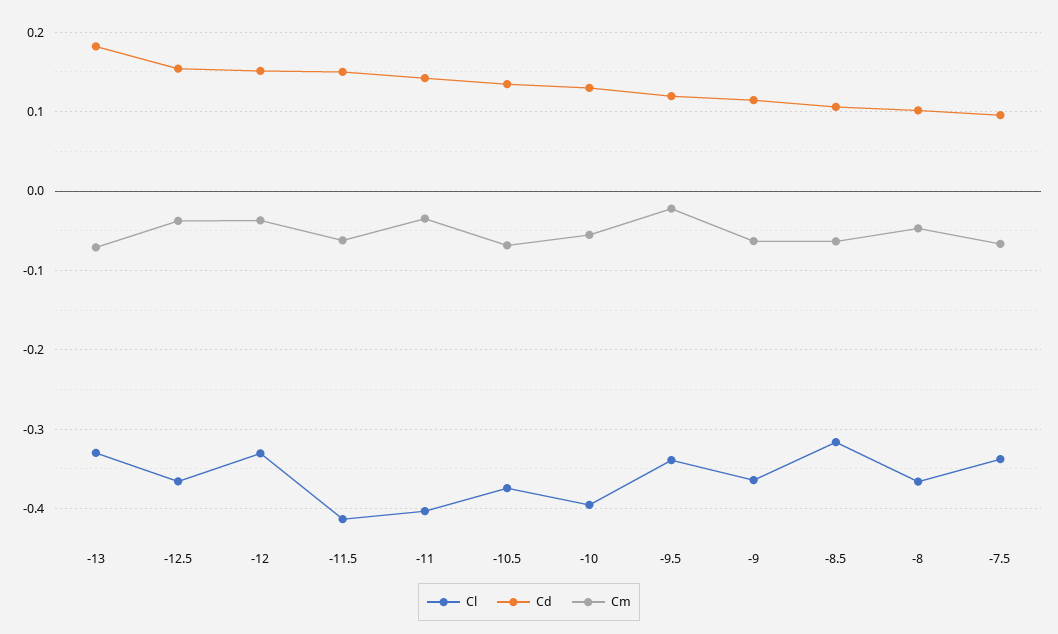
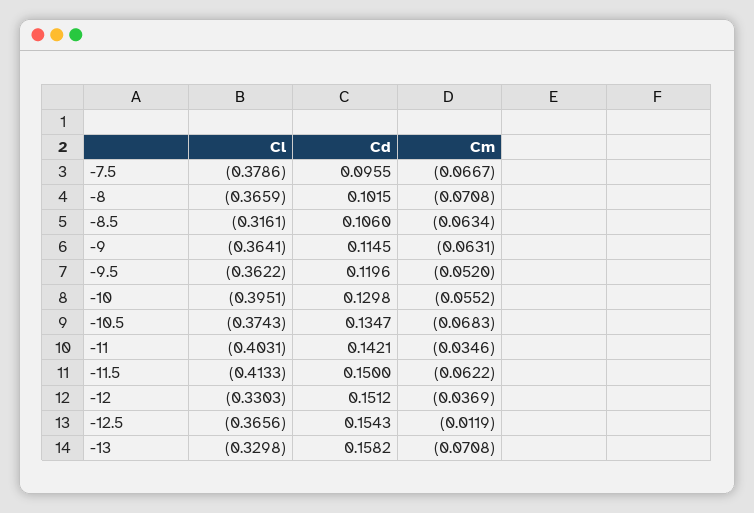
  {
    "Cl": {
      "-13": -0.3298,
      "-12.5": -0.3656,
      "-12": -0.3303,
      "-11.5": -0.4133,
      "-11": -0.4031,
      "-10.5": -0.3743,
      "-10": -0.3951,
-     "-9.5": -0.34,
+     "-9.5": -0.3622,
      "-9": -0.3641,
      "-8.5": -0.3161,
      "-8": -0.3659,
-     "-7.5": -0.34
+     "-7.5": -0.3786
    },
    "Cd": {
-     "-13": 0.18,
+     "-13": 0.1582,
      "-12.5": 0.1543,
      "-12": 0.1512,
      "-11.5": 0.15,
      "-11": 0.1421,
      "-10.5": 0.1347,
      "-10": 0.1298,
      "-9.5": 0.1196,
      "-9": 0.1145,
      "-8.5": 0.106,
      "-8": 0.1015,
      "-7.5": 0.0955
    },
    "Cm": {
      "-13": -0.0708,
-     "-12.5": -0.04,
+     "-12.5": -0.0119,
      "-12": -0.0369,
      "-11.5": -0.0622,
      "-11": -0.0346,
      "-10.5": -0.0683,
      "-10": -0.0552,
-     "-9.5": -0.02,
+     "-9.5": -0.052,
      "-9": -0.0631,
      "-8.5": -0.0634,
-     "-8": -0.05,
+     "-8": -0.0708,
      "-7.5": -0.0667
    }
  }

